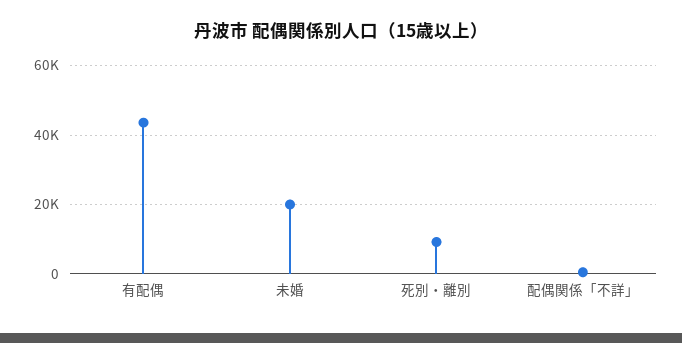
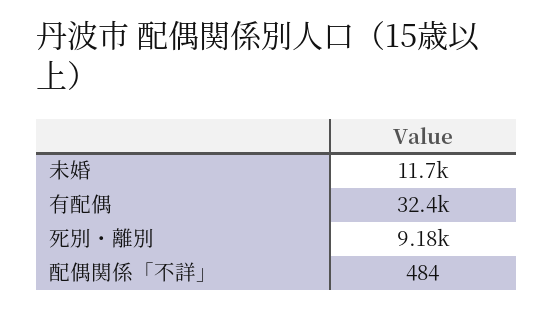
  {
-   "有配偶": 44000,
+   "有配偶": 32400,
-   "未婚": 20000,
+   "未婚": 11700,
    "死別・離別": 9180,
    "配偶関係「不詳」": 484
  }

